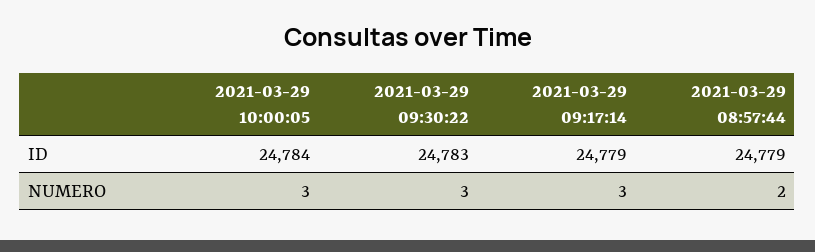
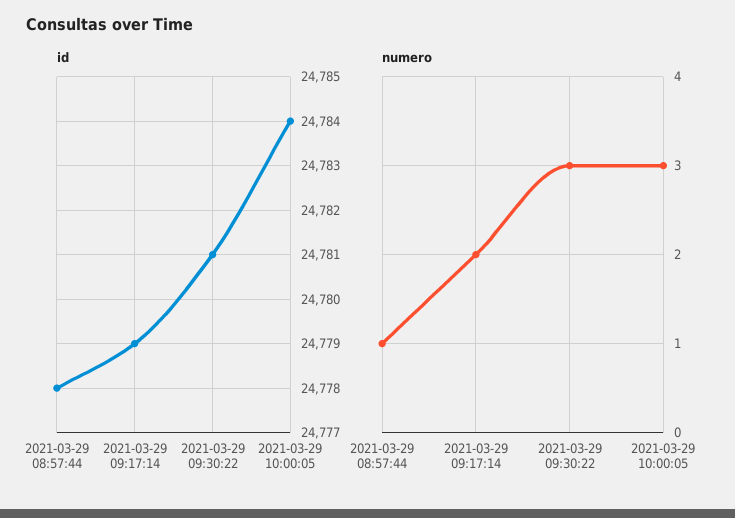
  {
    "ID": {
      "2021-03-29 10:00:05": 24784,
-     "2021-03-29 09:30:22": 24783,
+     "2021-03-29 09:30:22": 24781,
      "2021-03-29 09:17:14": 24779,
-     "2021-03-29 08:57:44": 24779
+     "2021-03-29 08:57:44": 24778
    },
    "NUMERO": {
      "2021-03-29 10:00:05": 3,
      "2021-03-29 09:30:22": 3,
-     "2021-03-29 09:17:14": 3,
+     "2021-03-29 09:17:14": 2,
-     "2021-03-29 08:57:44": 2
+     "2021-03-29 08:57:44": 1
    }
  }

